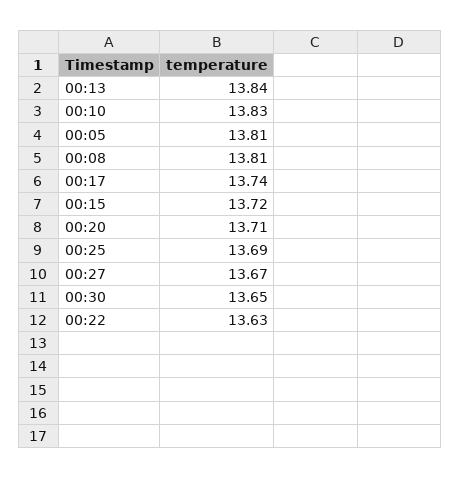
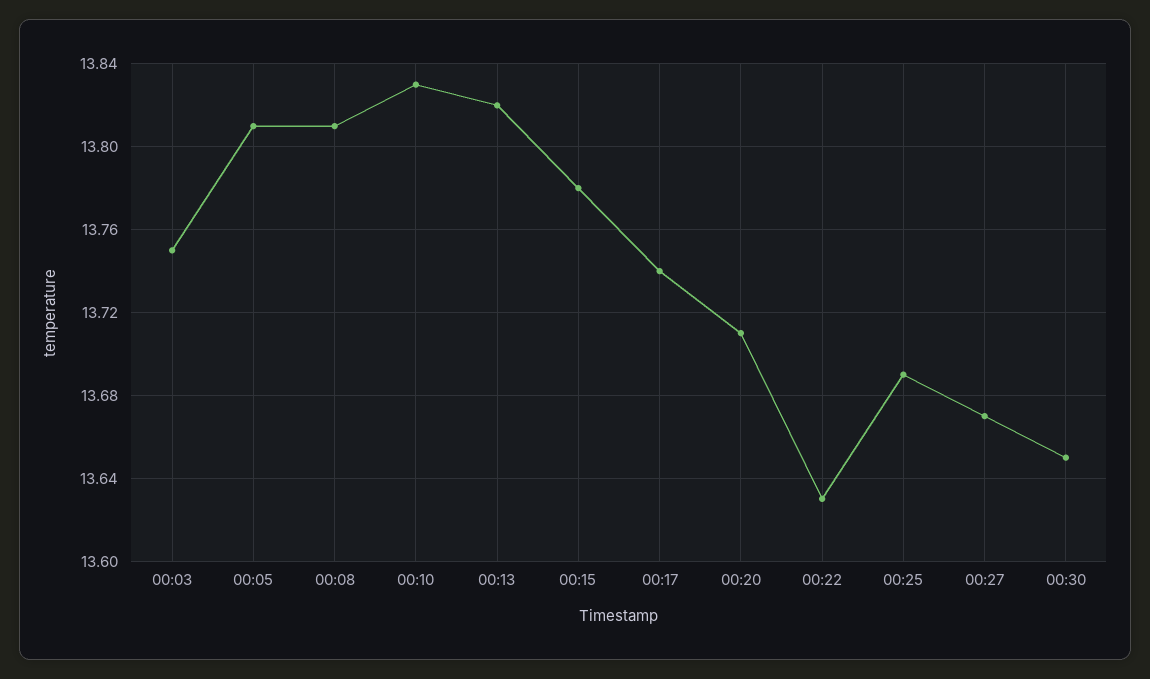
  {
-   "00:13": 13.84,
+   "00:13": 13.82,
    "00:10": 13.83,
    "00:05": 13.81,
    "00:08": 13.81,
    "00:17": 13.74,
-   "00:15": 13.72,
+   "00:15": 13.78,
    "00:20": 13.71,
    "00:25": 13.69,
    "00:27": 13.67,
    "00:30": 13.65,
-   "00:22": 13.63
+   "00:22": 13.63,
+   "00:03": 13.75
  }

